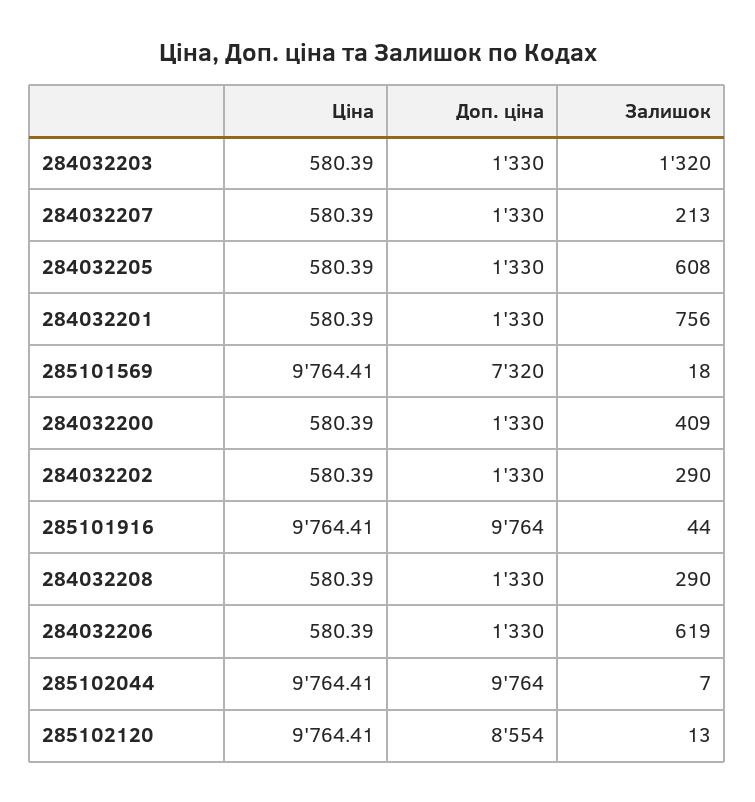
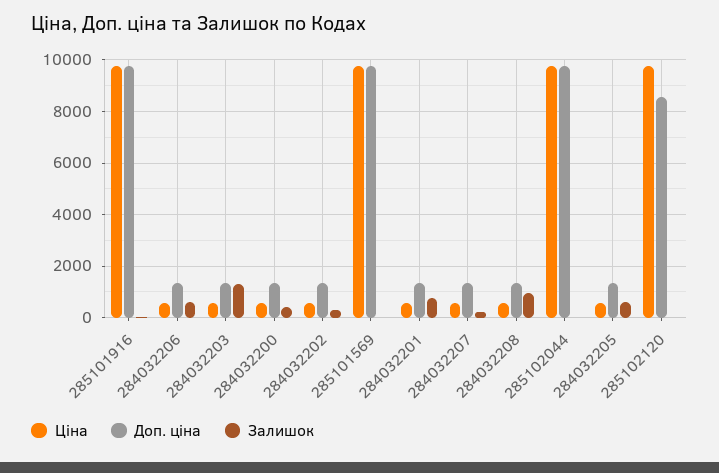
  {
    "Ціна": {
      "284032203": 580.39,
      "284032207": 580.39,
      "284032205": 580.39,
      "284032201": 580.39,
      "285101569": 9764.41,
      "284032200": 580.39,
      "284032202": 580.39,
      "285101916": 9764.41,
      "284032208": 580.39,
      "284032206": 580.39,
      "285102044": 9764.41,
      "285102120": 9764.41
    },
    "Доп. ціна": {
      "284032203": 1330,
      "284032207": 1330,
      "284032205": 1330,
      "284032201": 1330,
-     "285101569": 7320,
+     "285101569": 9750,
      "284032200": 1330,
      "284032202": 1330,
      "285101916": 9764,
      "284032208": 1330,
      "284032206": 1330,
      "285102044": 9764,
      "285102120": 8554
    },
    "Залишок": {
      "284032203": 1320,
      "284032207": 213,
      "284032205": 608,
      "284032201": 756,
      "285101569": 18,
      "284032200": 409,
      "284032202": 290,
      "285101916": 44,
-     "284032208": 290,
+     "284032208": 1000,
      "284032206": 619,
      "285102044": 7,
      "285102120": 13
    }
  }

